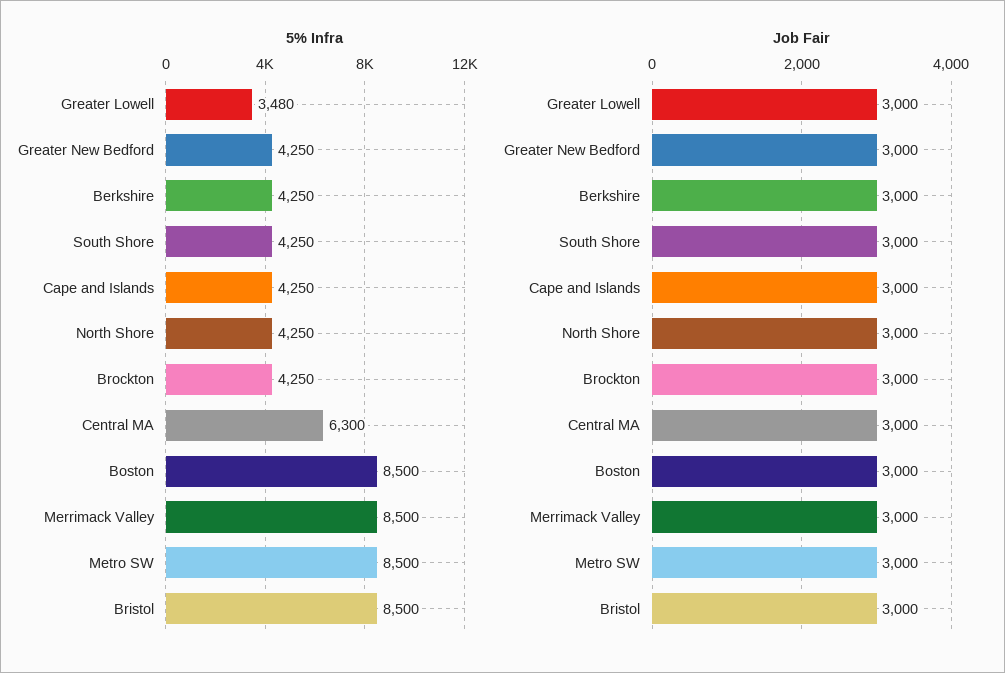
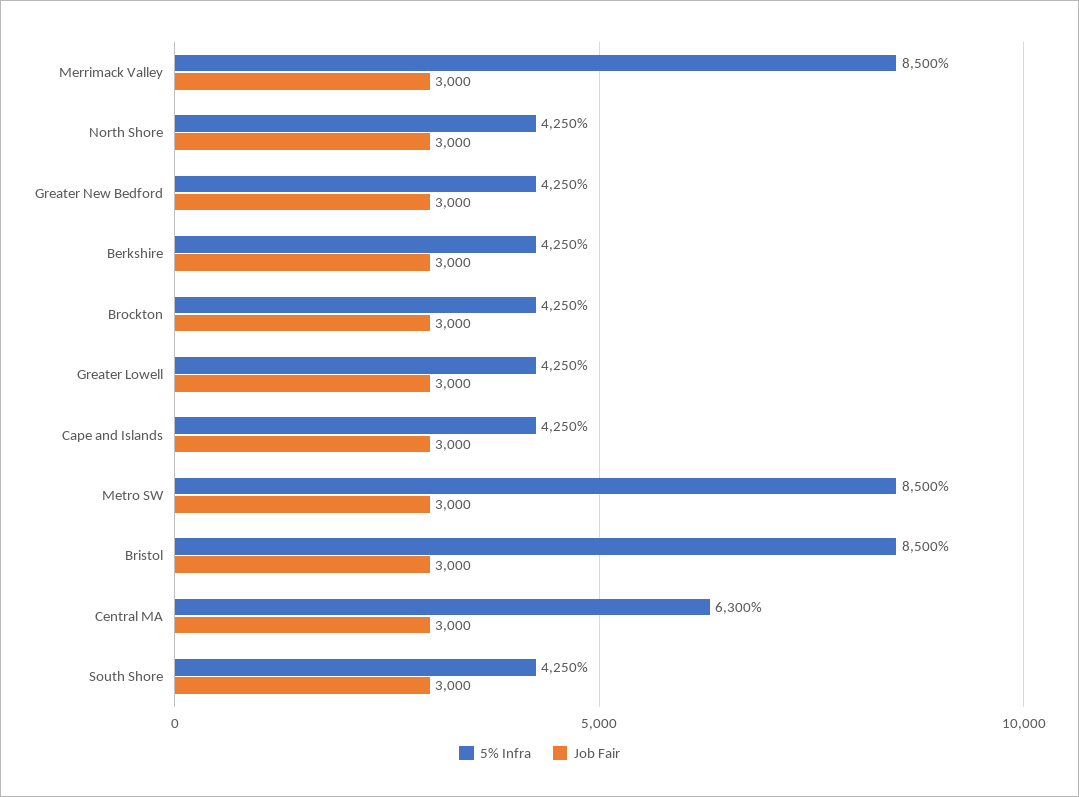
  {
    "5% Infra": {
-     "Greater Lowell": 3480,
+     "Greater Lowell": 4250,
      "Greater New Bedford": 4250,
      "Berkshire": 4250,
      "South Shore": 4250,
      "Cape and Islands": 4250,
      "North Shore": 4250,
      "Brockton": 4250,
      "Central MA": 6300,
-     "Boston": 8500,
      "Merrimack Valley": 8500,
      "Metro SW": 8500,
      "Bristol": 8500
    },
    "Job Fair": {
      "Greater Lowell": 3000,
      "Greater New Bedford": 3000,
      "Berkshire": 3000,
      "South Shore": 3000,
      "Cape and Islands": 3000,
      "North Shore": 3000,
      "Brockton": 3000,
      "Central MA": 3000,
-     "Boston": 3000,
      "Merrimack Valley": 3000,
      "Metro SW": 3000,
      "Bristol": 3000
    }
  }

